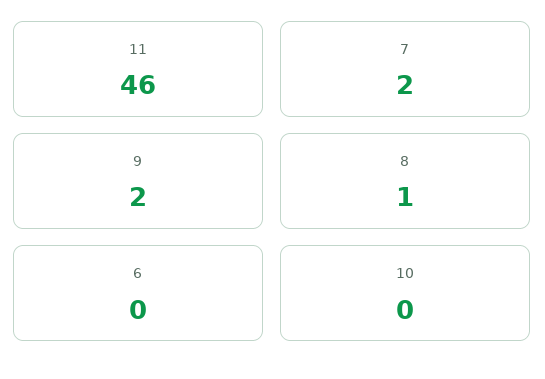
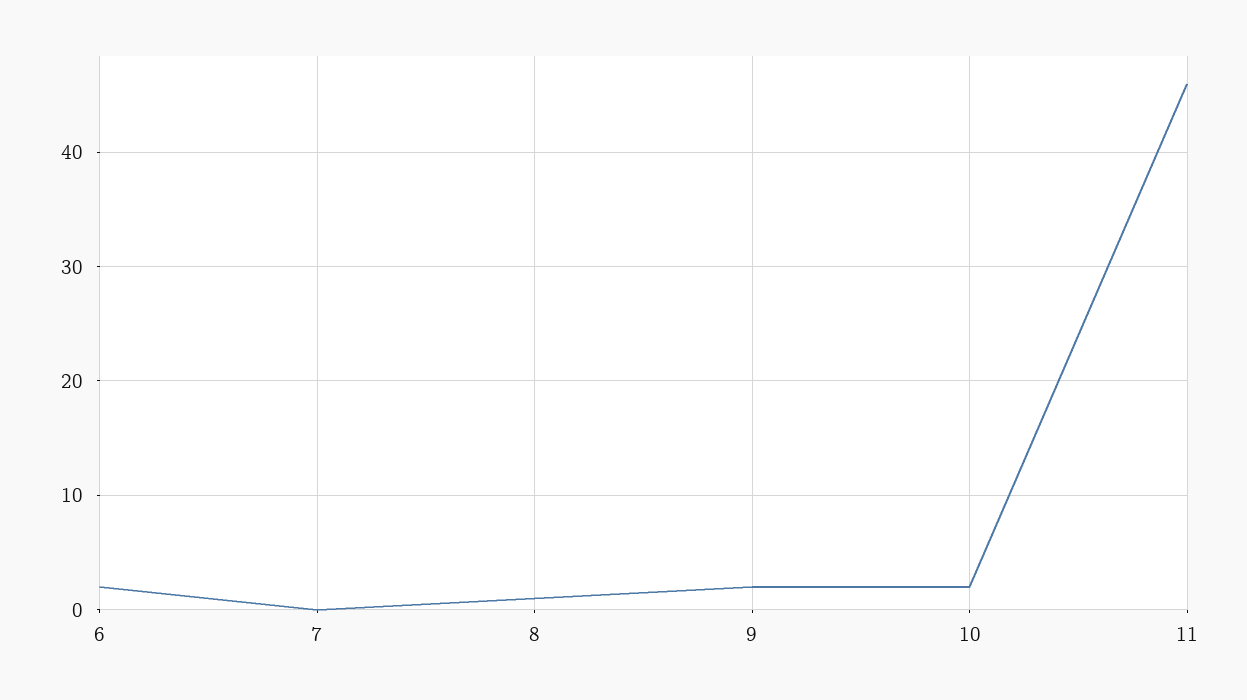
  {
    "11": 46,
-   "7": 2,
+   "7": 0,
    "9": 2,
    "8": 1,
-   "6": 0,
+   "6": 2,
-   "10": 0
+   "10": 2
  }

